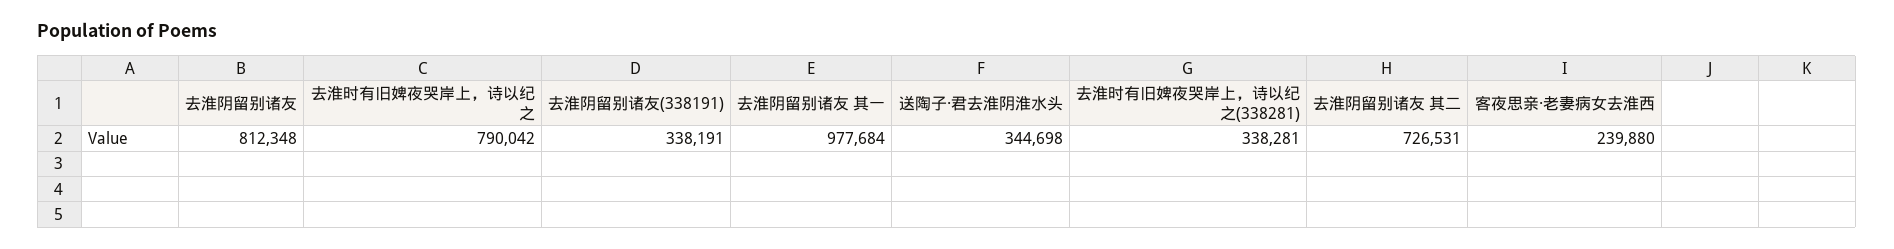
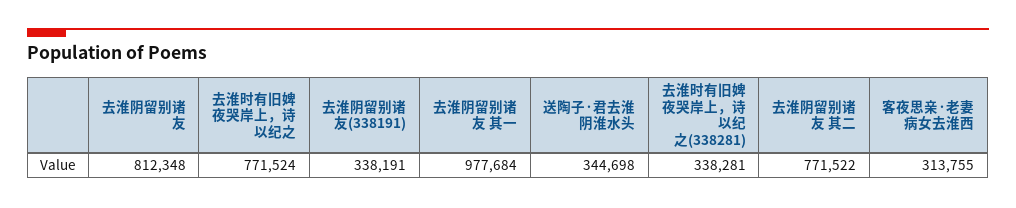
  {
    "去淮阴留别诸友": 812348,
-   "去淮时有旧婢夜哭岸上，诗以纪之": 790042,
+   "去淮时有旧婢夜哭岸上，诗以纪之": 771524,
    "去淮阴留别诸友(338191)": 338191,
    "去淮阴留别诸友 其一": 977684,
    "送陶子·君去淮阴淮水头": 344698,
    "去淮时有旧婢夜哭岸上，诗以纪之(338281)": 338281,
-   "去淮阴留别诸友 其二": 726531,
+   "去淮阴留别诸友 其二": 771522,
-   "客夜思亲·老妻病女去淮西": 239880
+   "客夜思亲·老妻病女去淮西": 313755
  }

